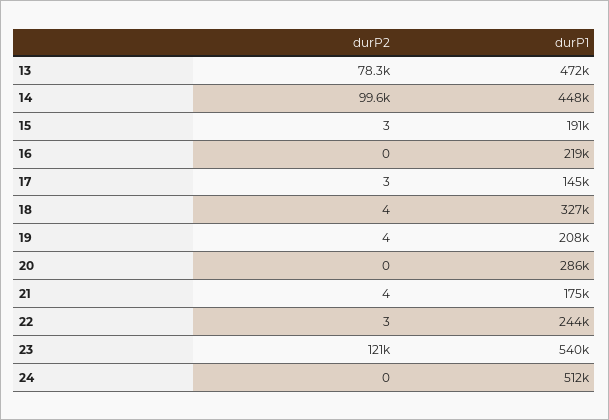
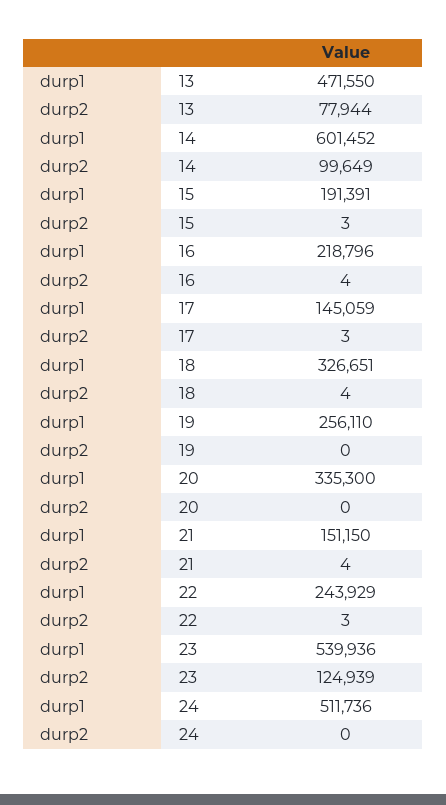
  {
    "durP2": {
-     "13": 78300,
+     "13": 77944,
      "14": 99649,
      "15": 3,
-     "16": 0,
+     "16": 4,
      "17": 3,
      "18": 4,
-     "19": 4,
+     "19": 0,
      "20": 0,
      "21": 4,
      "22": 3,
-     "23": 121000,
+     "23": 124939,
      "24": 0
    },
    "durP1": {
      "13": 471550,
-     "14": 448000,
+     "14": 601452,
      "15": 191391,
      "16": 218796,
      "17": 145059,
      "18": 326651,
-     "19": 208000,
+     "19": 256110,
-     "20": 286000,
+     "20": 335300,
-     "21": 175000,
+     "21": 151150,
      "22": 243929,
      "23": 539936,
      "24": 511736
    }
  }

